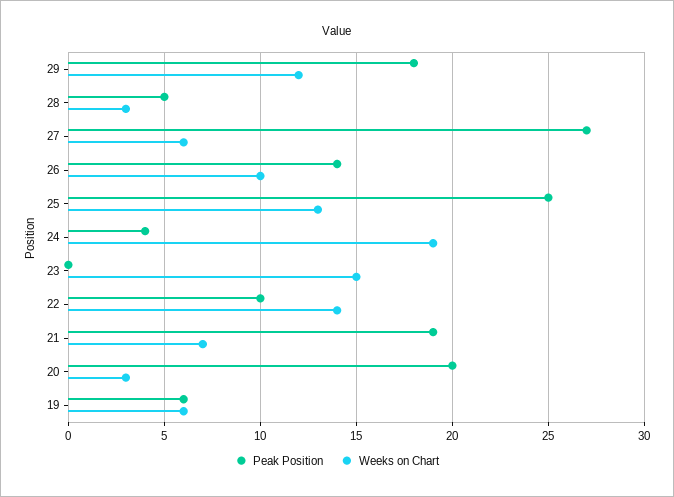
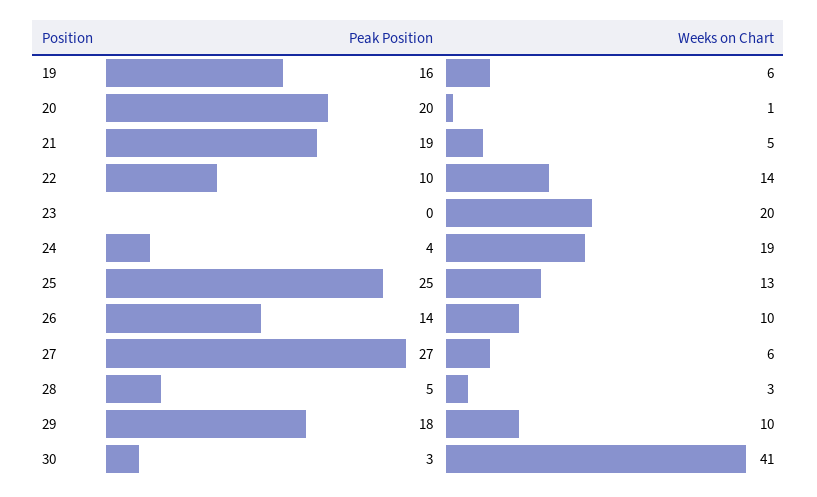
  {
    "Peak Position": {
      "29": 18,
      "28": 5,
      "27": 27,
      "26": 14,
      "25": 25,
      "24": 4,
      "23": 0,
      "22": 10,
      "21": 19,
      "20": 20,
-     "19": 6
+     "19": 16,
+     "30": 3
    },
    "Weeks on Chart": {
-     "29": 12,
+     "29": 10,
      "28": 3,
      "27": 6,
      "26": 10,
      "25": 13,
      "24": 19,
-     "23": 15,
+     "23": 20,
      "22": 14,
-     "21": 7,
+     "21": 5,
-     "20": 3,
+     "20": 1,
-     "19": 6
+     "19": 6,
+     "30": 41
    }
  }

